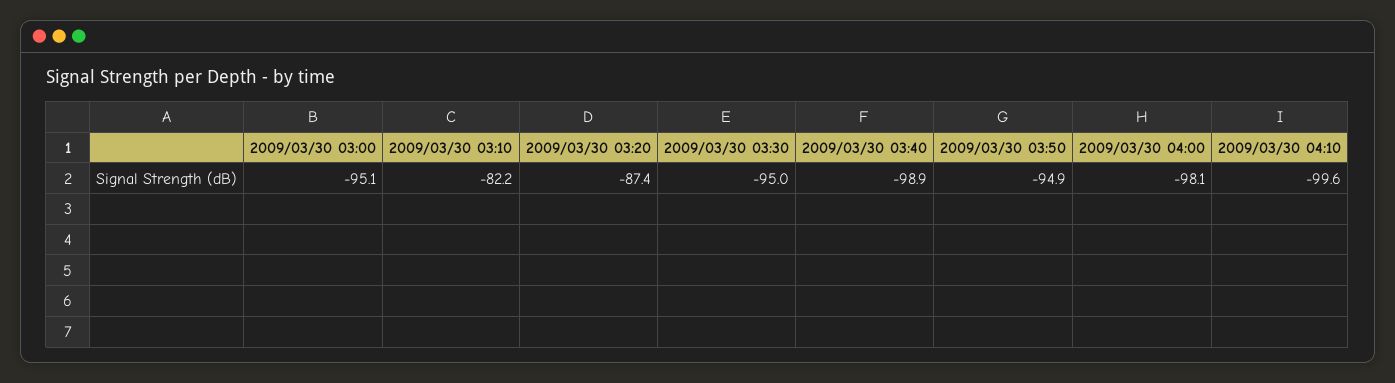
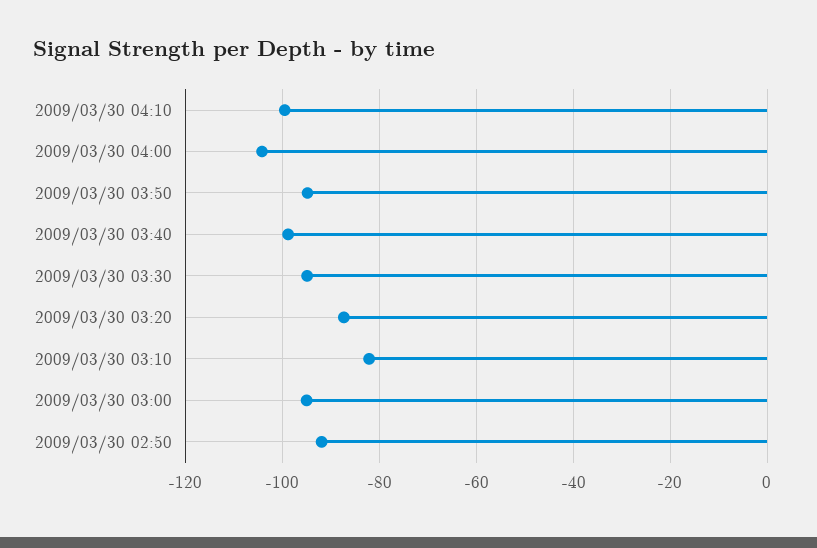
  {
    "2009/03/30 03:00": -95.1,
    "2009/03/30 03:10": -82.2,
    "2009/03/30 03:20": -87.4,
    "2009/03/30 03:30": -95,
    "2009/03/30 03:40": -98.9,
    "2009/03/30 03:50": -94.9,
-   "2009/03/30 04:00": -98.1,
+   "2009/03/30 04:00": -104,
-   "2009/03/30 04:10": -99.6
+   "2009/03/30 04:10": -99.6,
+   "2009/03/30 02:50": -92
  }

